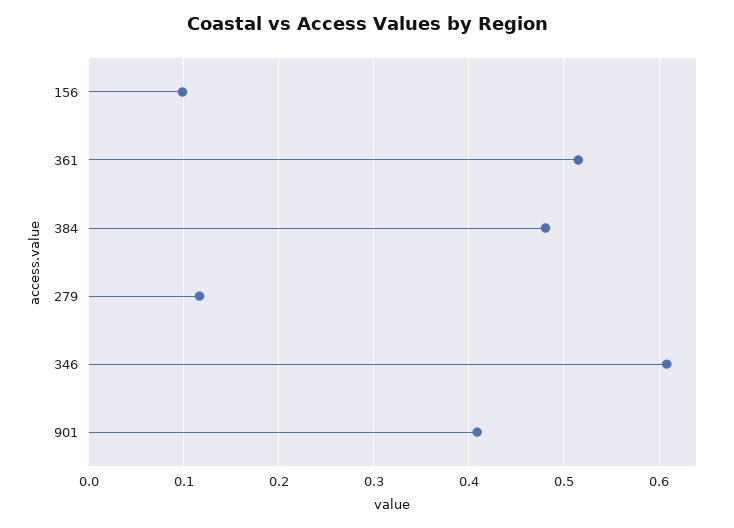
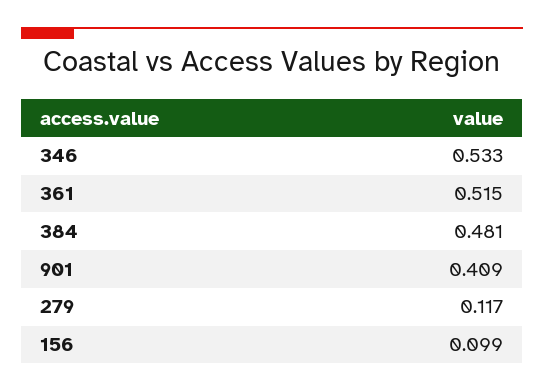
  {
    "156": 0.099,
    "361": 0.515,
    "384": 0.481,
    "279": 0.117,
-   "346": 0.61,
+   "346": 0.533,
    "901": 0.409
  }

